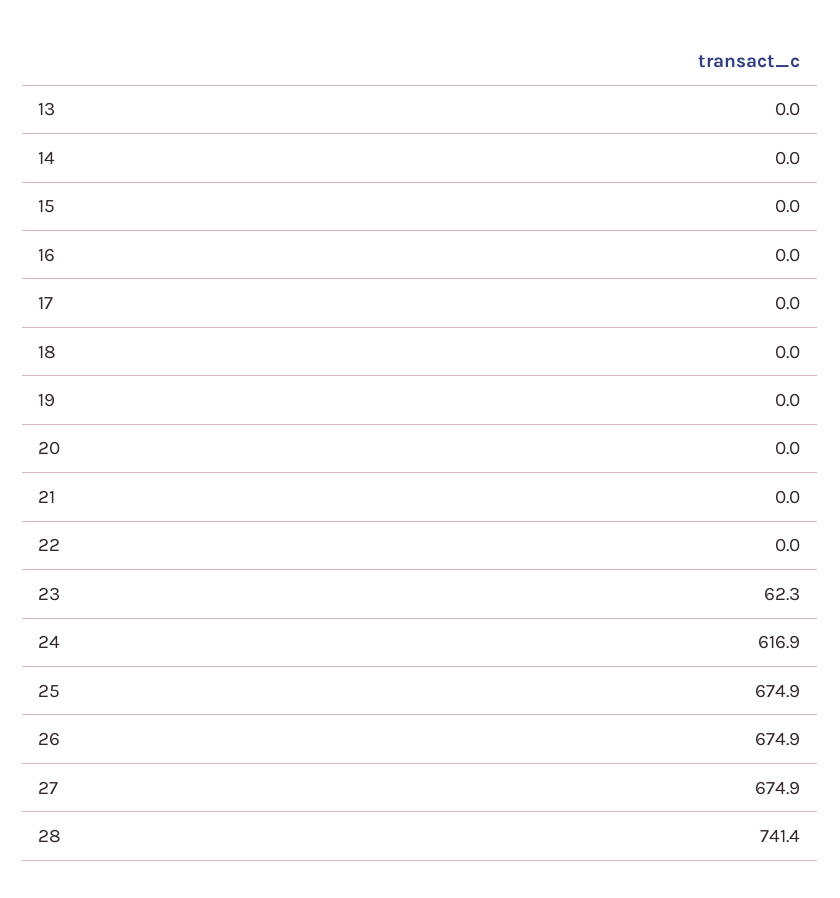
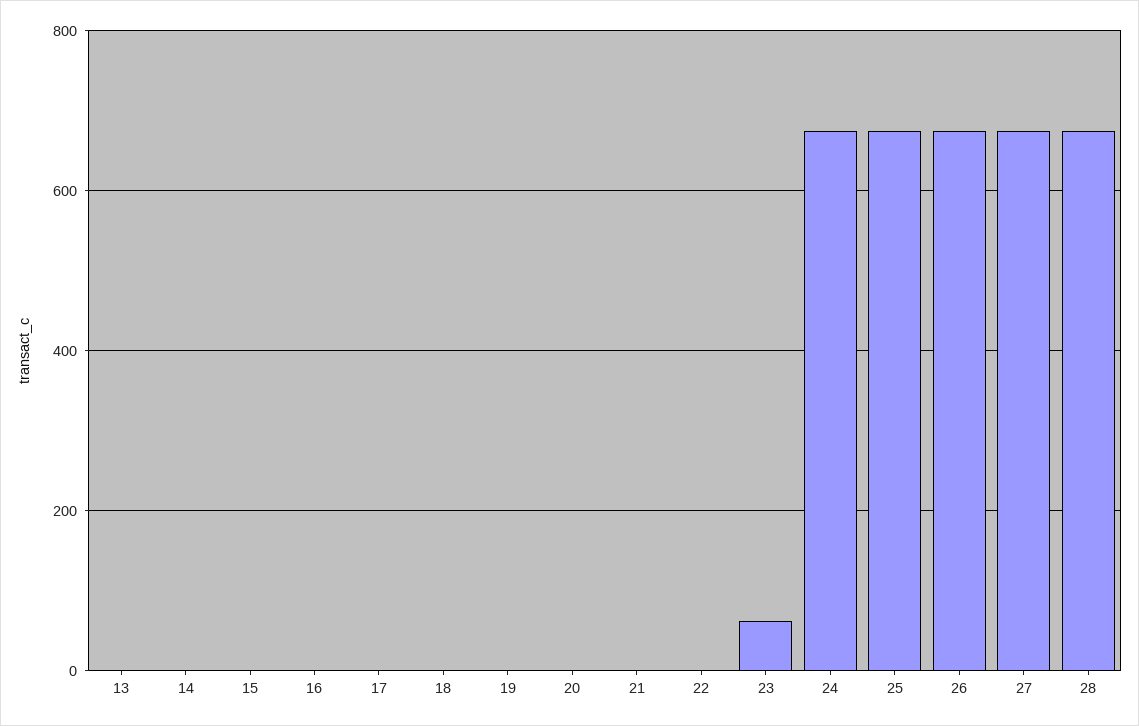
  {
    "13": 0,
    "14": 0,
    "15": 0,
    "16": 0,
    "17": 0,
    "18": 0,
    "19": 0,
    "20": 0,
    "21": 0,
    "22": 0,
    "23": 62.3,
-   "24": 616.9,
+   "24": 680,
    "25": 674.9,
    "26": 674.9,
    "27": 674.9,
-   "28": 741.4
+   "28": 680
  }

